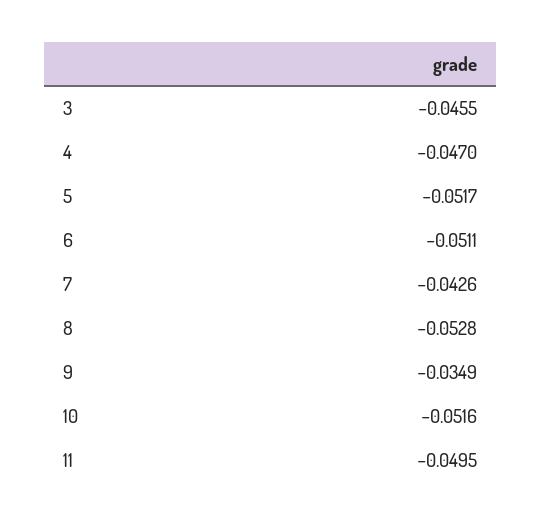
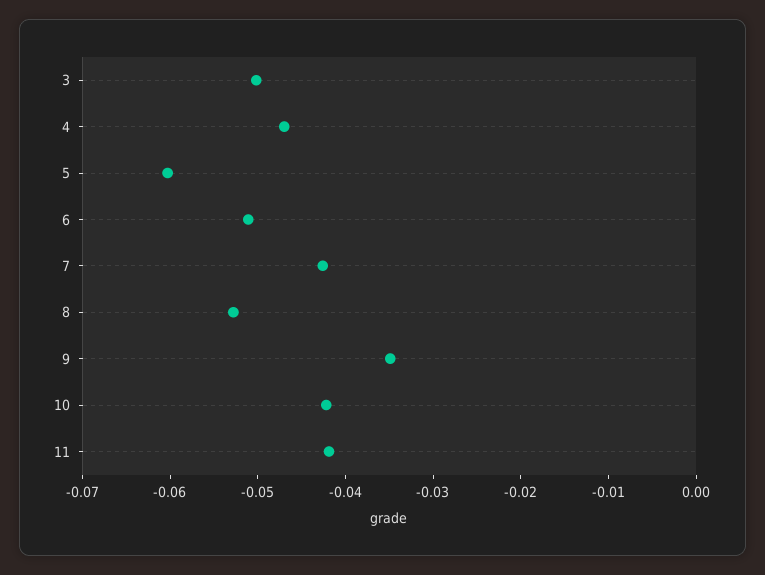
  {
-   "3": -0.0455,
+   "3": -0.05,
    "4": -0.047,
-   "5": -0.0517,
+   "5": -0.06,
    "6": -0.0511,
    "7": -0.0426,
    "8": -0.0528,
    "9": -0.0349,
-   "10": -0.0516,
+   "10": -0.042,
-   "11": -0.0495
+   "11": -0.042
  }

